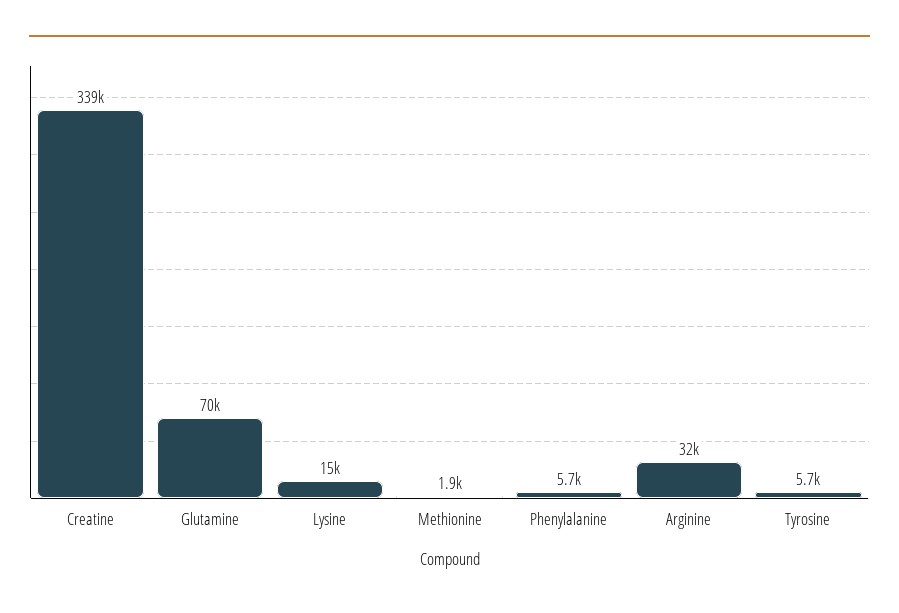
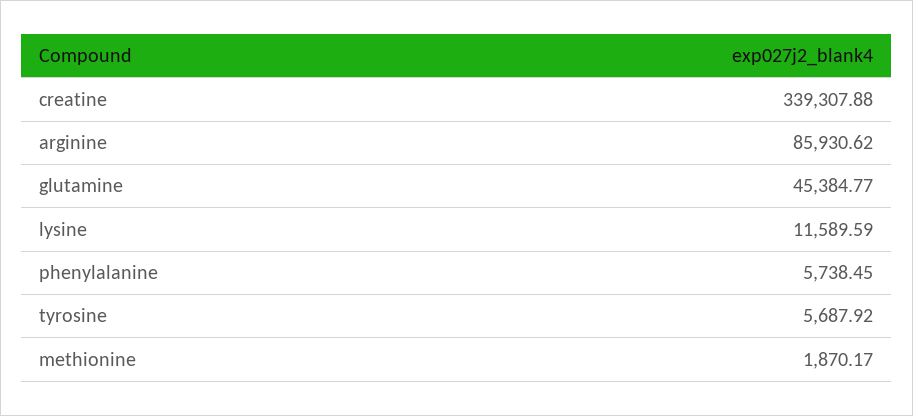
  {
    "Creatine": 339307.88,
-   "Glutamine": 70000,
+   "Glutamine": 45384.77,
-   "Lysine": 15000,
+   "Lysine": 11589.59,
    "Methionine": 1870.17,
    "Phenylalanine": 5738.45,
-   "Arginine": 32000,
+   "Arginine": 85930.62,
    "Tyrosine": 5687.92
  }

